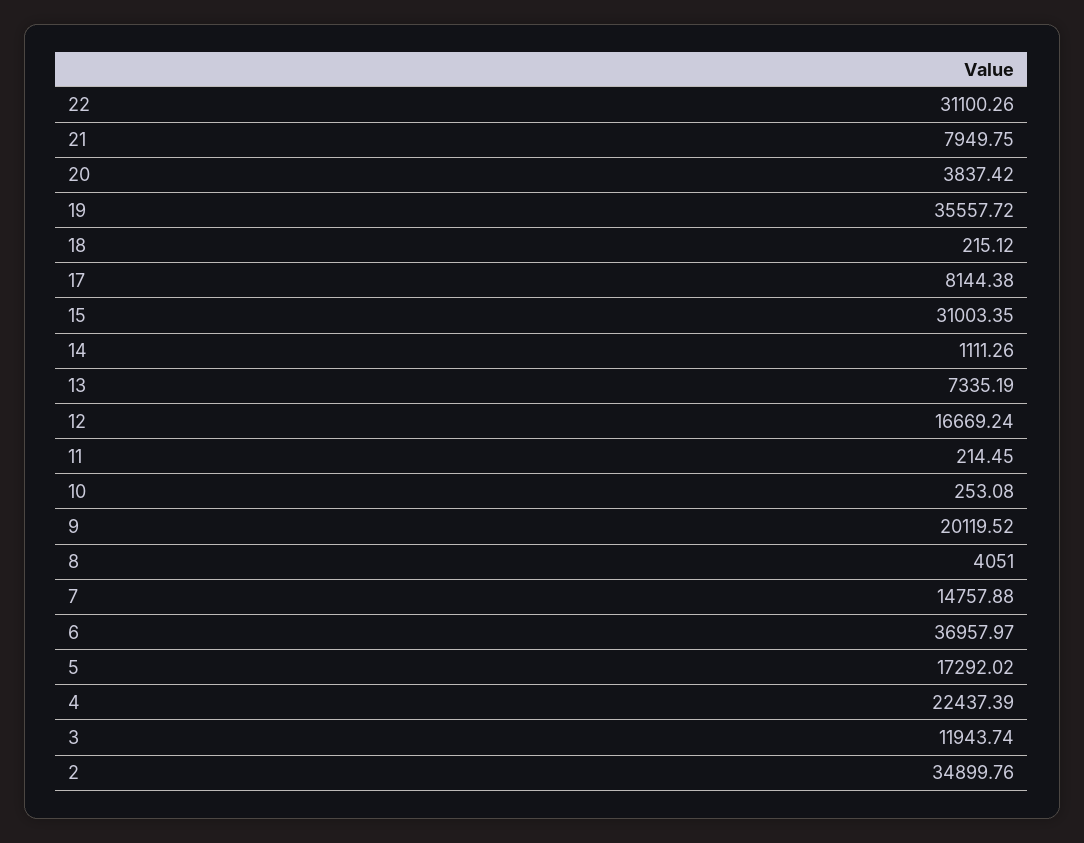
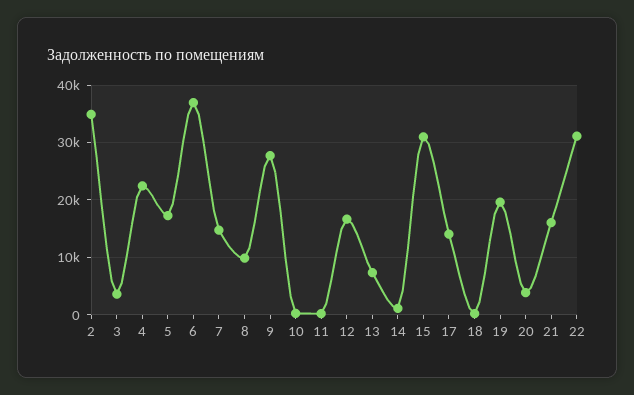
  {
    "22": 31100.26,
-   "21": 7949.75,
+   "21": 16000,
    "20": 3837.42,
-   "19": 35557.72,
+   "19": 20000,
    "18": 215.12,
-   "17": 8144.38,
+   "17": 14000,
    "15": 31003.35,
    "14": 1111.26,
    "13": 7335.19,
    "12": 16669.24,
    "11": 214.45,
    "10": 253.08,
-   "9": 20119.52,
+   "9": 28000,
-   "8": 4051,
+   "8": 10000,
    "7": 14757.88,
    "6": 36957.97,
    "5": 17292.02,
    "4": 22437.39,
-   "3": 11943.74,
+   "3": 4000,
    "2": 34899.76
  }

